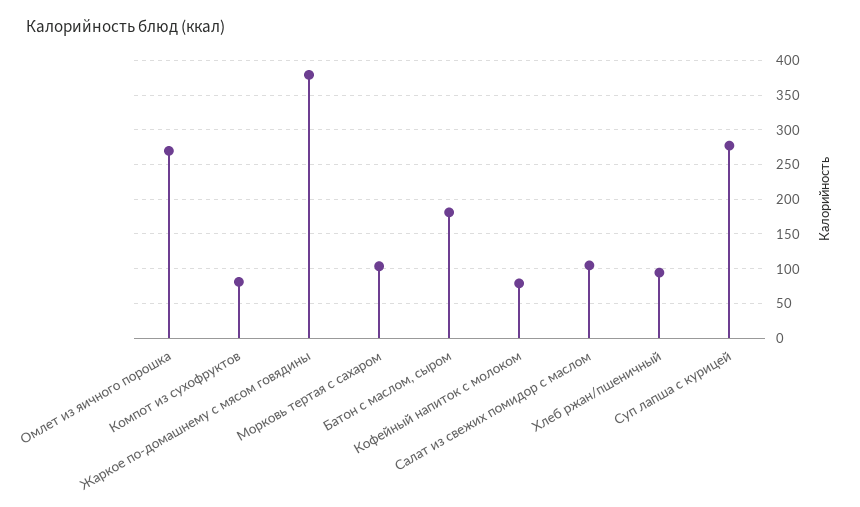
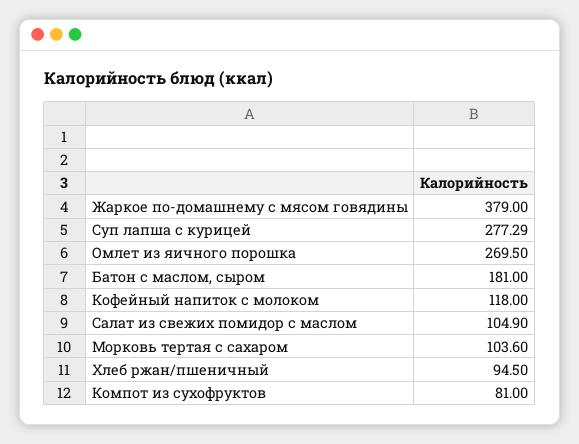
  {
    "Омлет из яичного порошка": 269.5,
    "Компот из сухофруктов": 81,
    "Жаркое по-домашнему с мясом говядины": 379,
    "Морковь тертая с сахаром": 103.6,
    "Батон с маслом, сыром": 181,
-   "Кофейный напиток с молоком": 80,
+   "Кофейный напиток с молоком": 118,
    "Салат из свежих помидор с маслом": 104.9,
    "Хлеб ржан/пшеничный": 94.5,
    "Суп лапша с курицей": 277.29
  }

